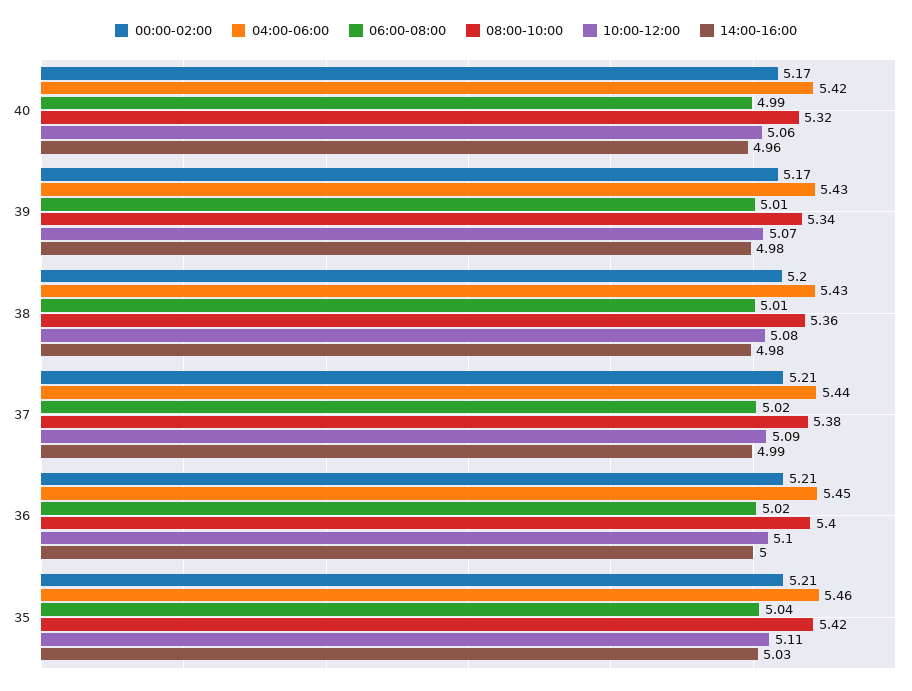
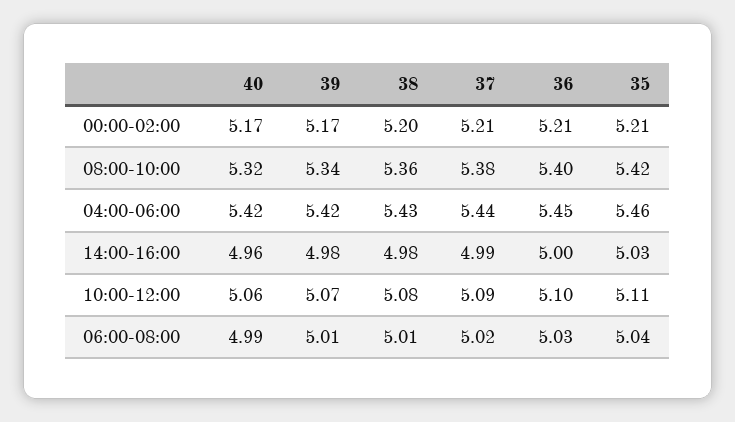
  {
    "00:00-02:00": {
      "40": 5.17,
      "39": 5.17,
      "38": 5.2,
      "37": 5.21,
      "36": 5.21,
      "35": 5.21
    },
    "04:00-06:00": {
      "40": 5.42,
-     "39": 5.43,
+     "39": 5.42,
      "38": 5.43,
      "37": 5.44,
      "36": 5.45,
      "35": 5.46
    },
    "06:00-08:00": {
      "40": 4.99,
      "39": 5.01,
      "38": 5.01,
      "37": 5.02,
-     "36": 5.02,
+     "36": 5.03,
      "35": 5.04
    },
    "08:00-10:00": {
      "40": 5.32,
      "39": 5.34,
      "38": 5.36,
      "37": 5.38,
      "36": 5.4,
      "35": 5.42
    },
    "10:00-12:00": {
      "40": 5.06,
      "39": 5.07,
      "38": 5.08,
      "37": 5.09,
      "36": 5.1,
      "35": 5.11
    },
    "14:00-16:00": {
      "40": 4.96,
      "39": 4.98,
      "38": 4.98,
      "37": 4.99,
      "36": 5,
      "35": 5.03
    }
  }

